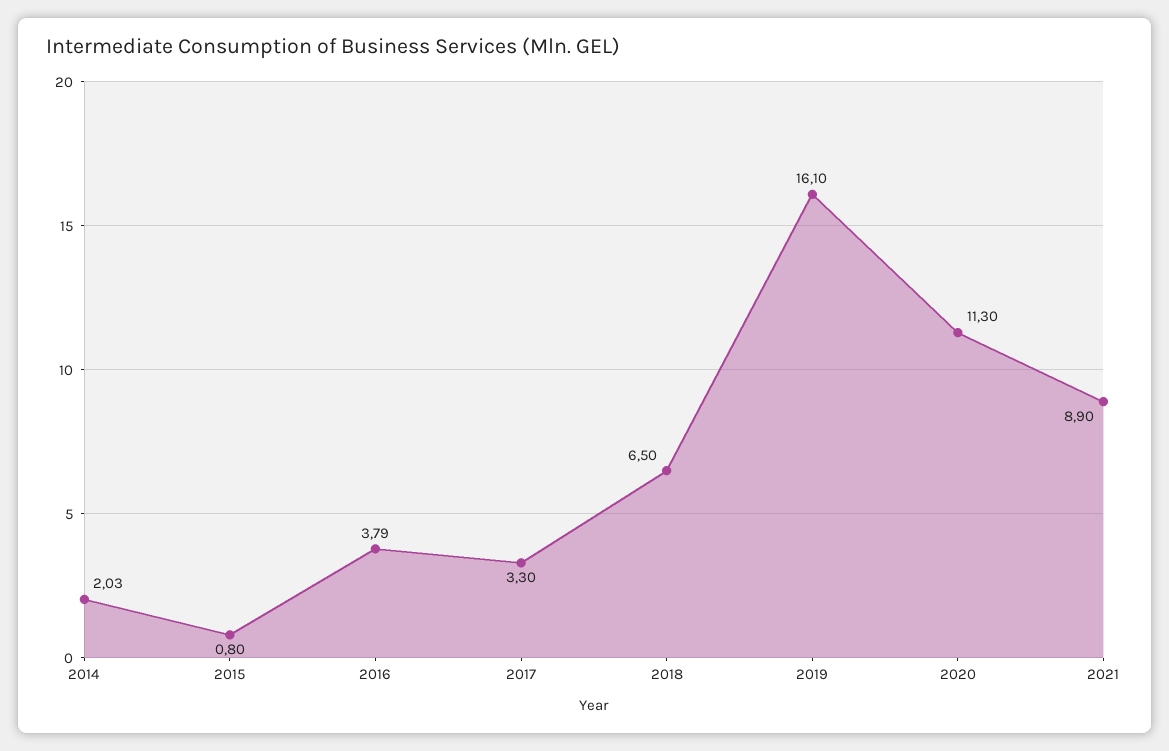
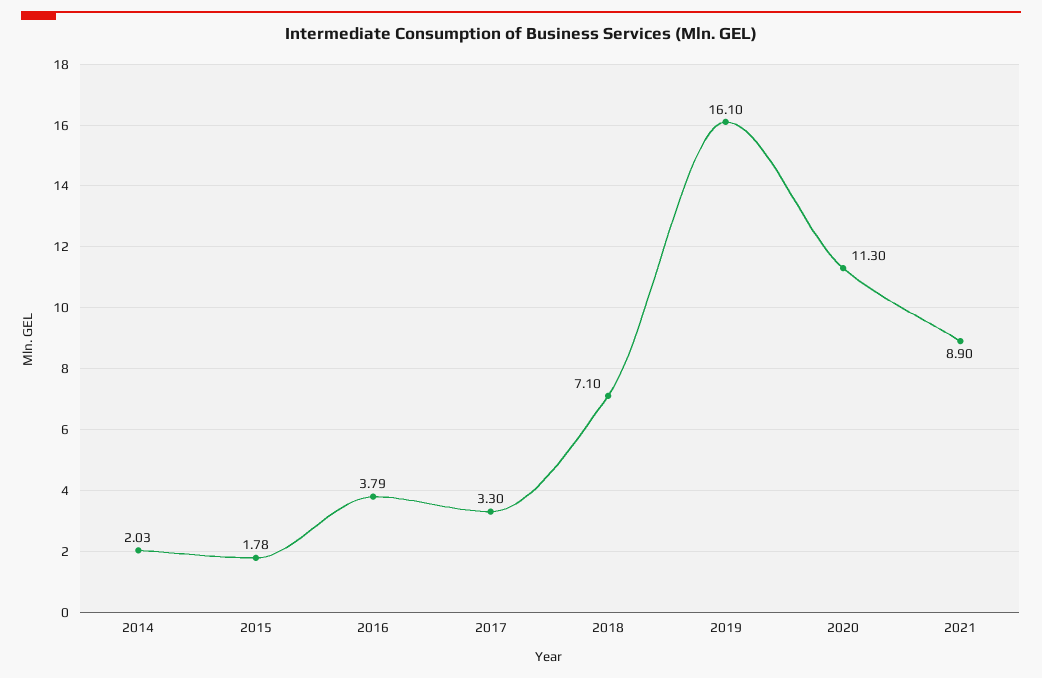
  {
    "2014": 2.03,
-   "2015": 0.8,
+   "2015": 1.78,
    "2016": 3.79,
    "2017": 3.3,
-   "2018": 6.5,
+   "2018": 7.1,
    "2019": 16.1,
    "2020": 11.3,
    "2021": 8.9
  }

